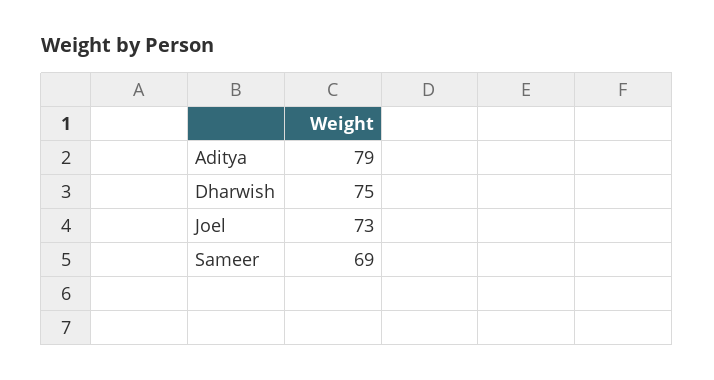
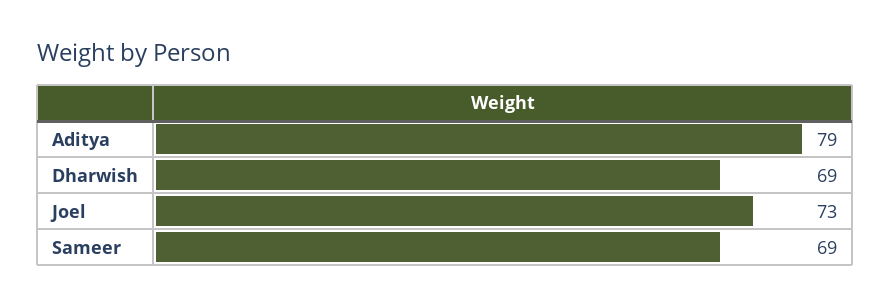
  {
    "Aditya": 79,
-   "Dharwish": 75,
+   "Dharwish": 69,
    "Joel": 73,
    "Sameer": 69
  }

